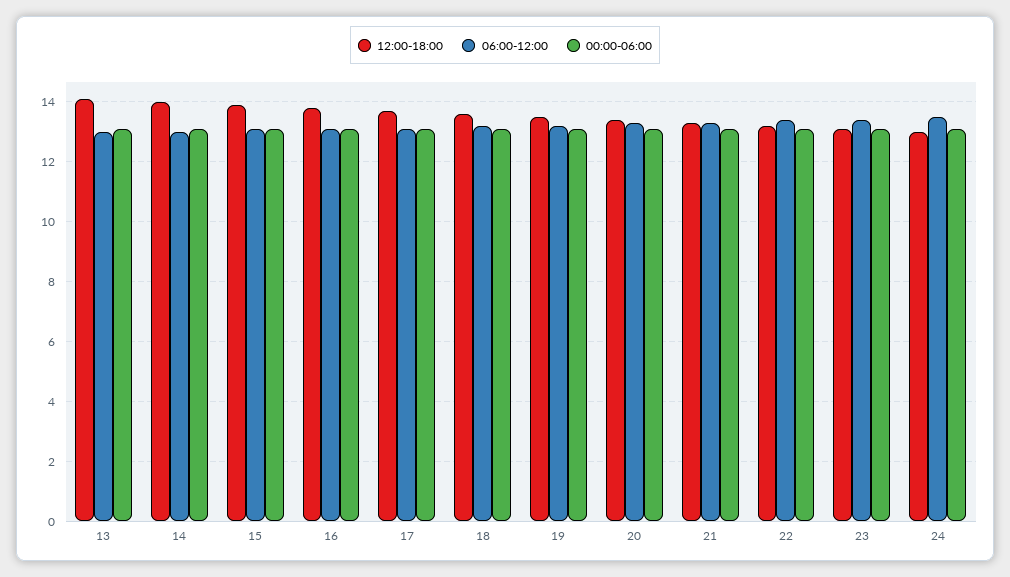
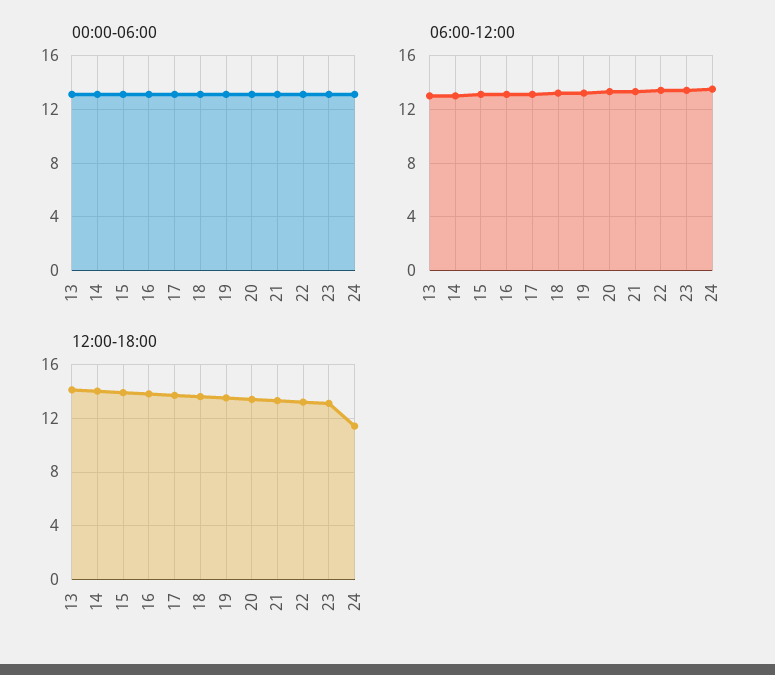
  {
    "12:00-18:00": {
      "13": 14,
      "14": 14,
      "15": 14,
      "16": 14,
      "17": 13.5,
      "18": 13.5,
      "19": 13.5,
      "20": 13.5,
      "21": 13.5,
      "22": 13,
      "23": 13,
-     "24": 13
+     "24": 11.5
    },
    "06:00-12:00": {
      "13": 13,
      "14": 13,
      "15": 13,
      "16": 13,
      "17": 13,
      "18": 13,
      "19": 13,
      "20": 13.5,
      "21": 13.5,
      "22": 13.5,
      "23": 13.5,
      "24": 13.5
    },
    "00:00-06:00": {
      "13": 13,
      "14": 13,
      "15": 13,
      "16": 13,
      "17": 13,
      "18": 13,
      "19": 13,
      "20": 13,
      "21": 13,
      "22": 13,
      "23": 13,
      "24": 13
    }
  }

